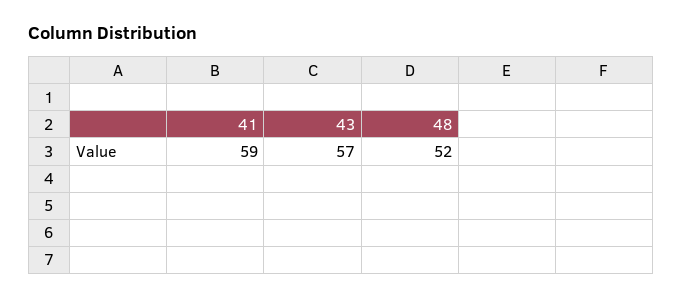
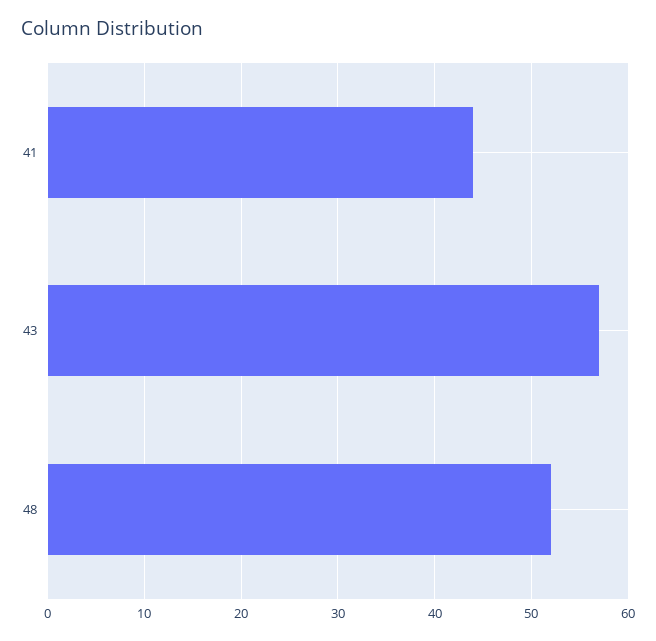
  {
-   "41": 59,
+   "41": 44,
    "43": 57,
    "48": 52
  }

